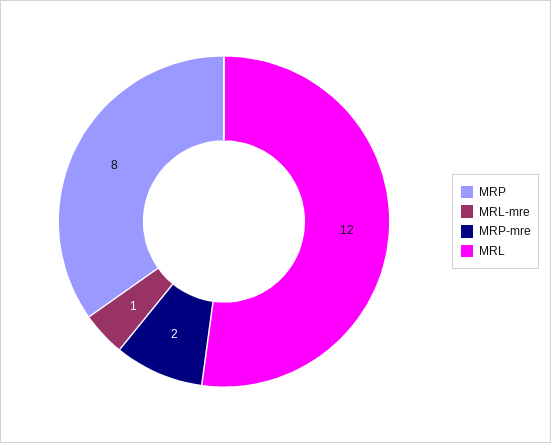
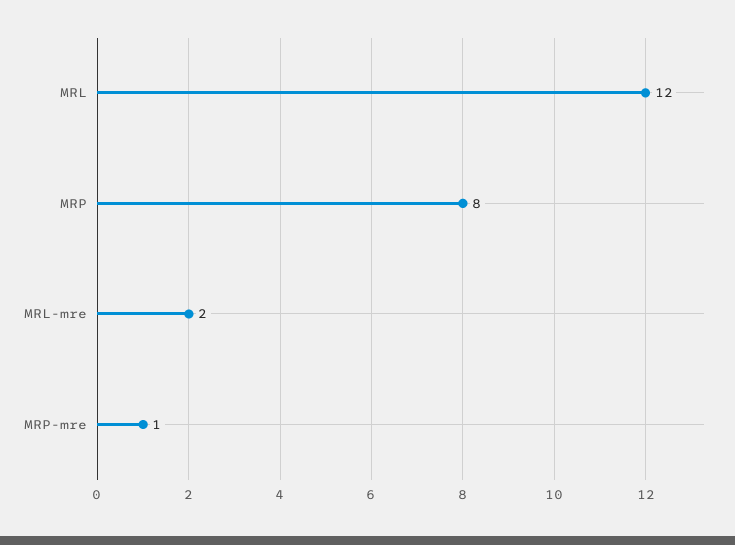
  {
    "MRP": 8,
-   "MRL-mre": 1,
+   "MRL-mre": 2,
-   "MRP-mre": 2,
+   "MRP-mre": 1,
    "MRL": 12
  }

